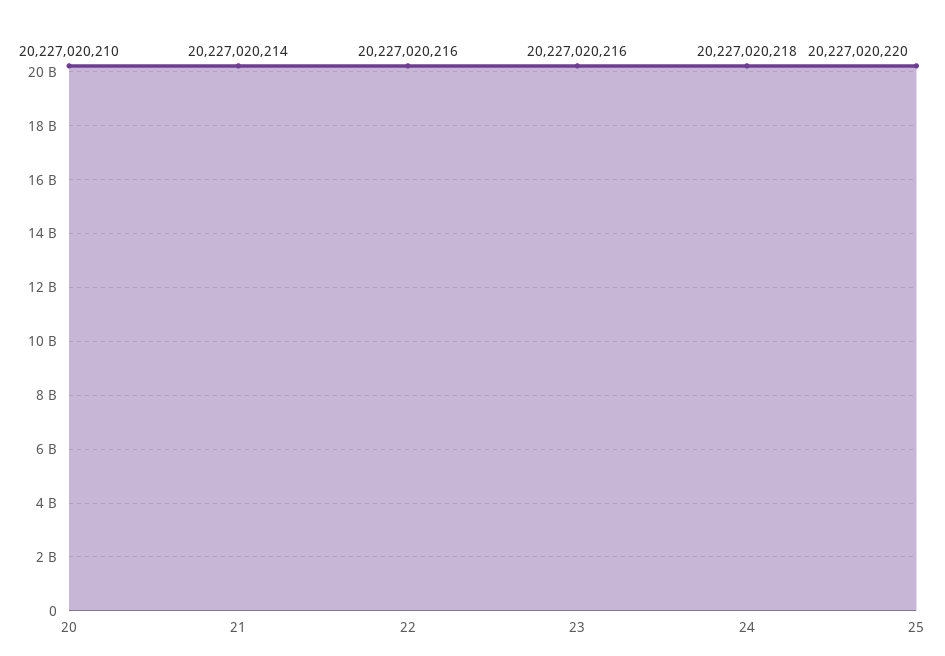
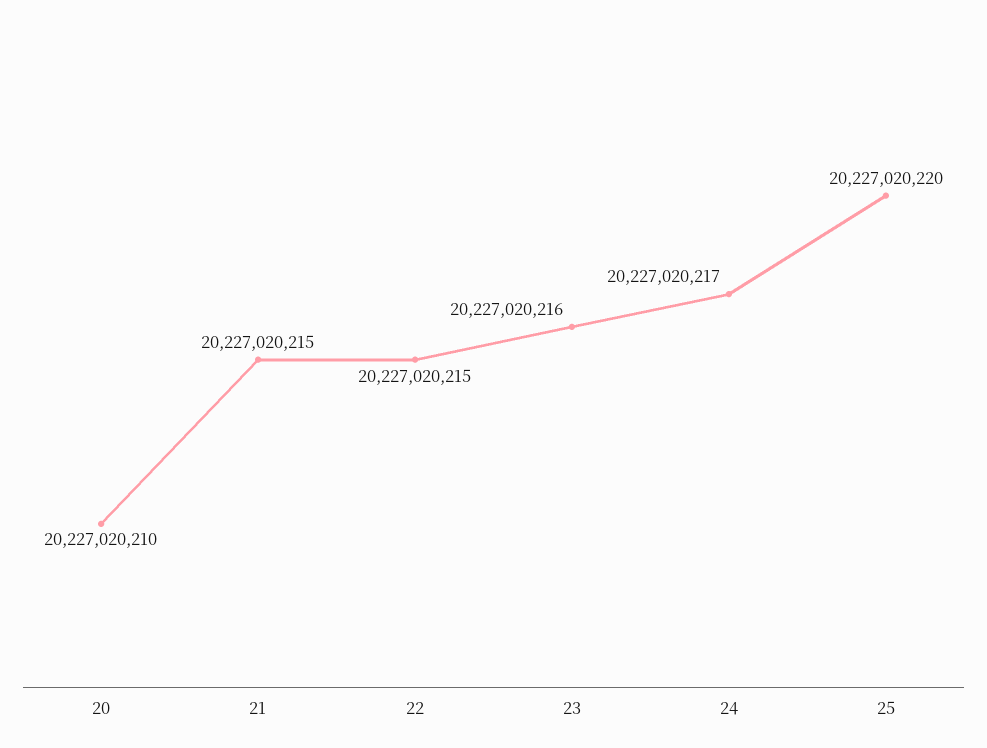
  {
    "20": 20227020210,
-   "21": 20227020214,
+   "21": 20227020215,
-   "22": 20227020216,
+   "22": 20227020215,
    "23": 20227020216,
-   "24": 20227020218,
+   "24": 20227020217,
    "25": 20227020220
  }

